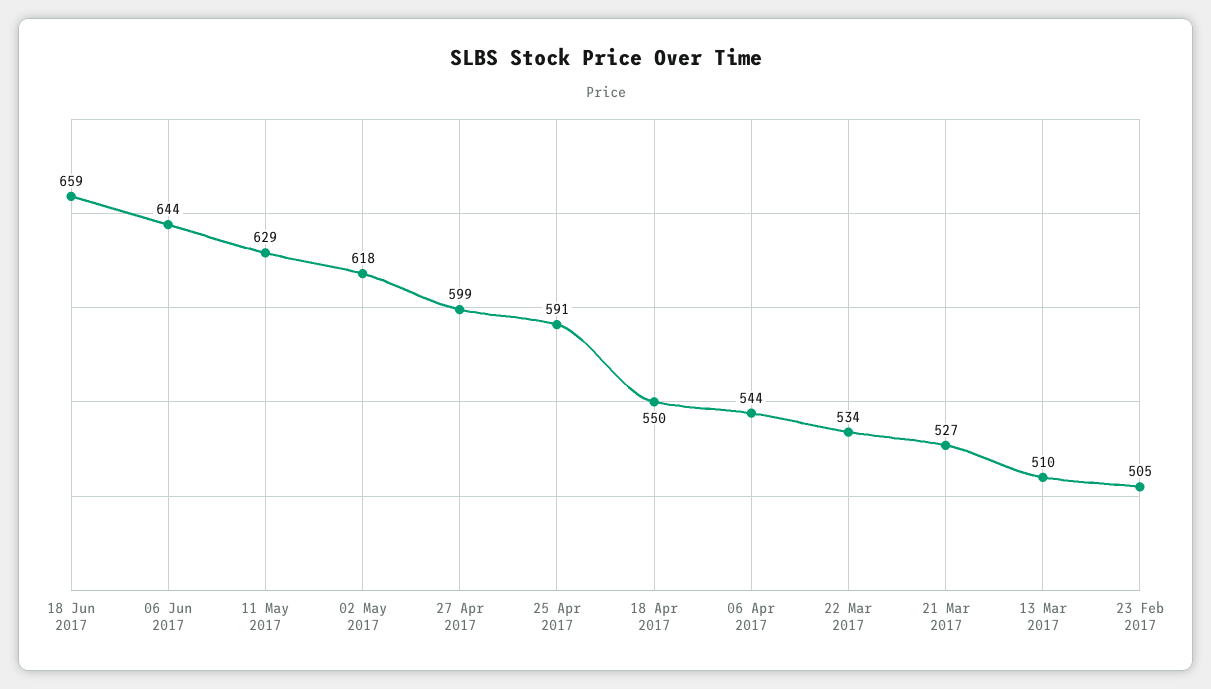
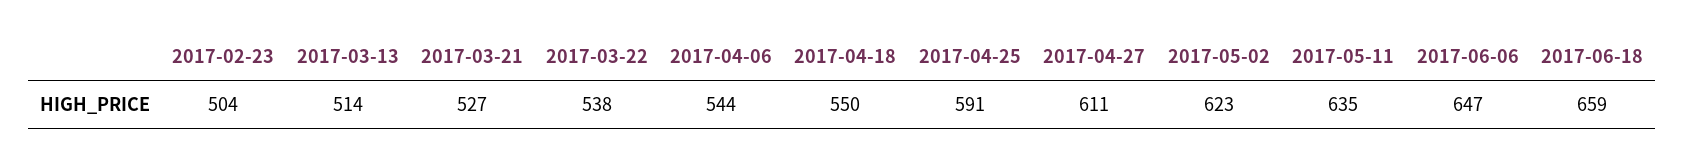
  {
    "18 Jun 2017": 659,
-   "06 Jun 2017": 644,
+   "06 Jun 2017": 647,
-   "11 May 2017": 629,
+   "11 May 2017": 635,
-   "02 May 2017": 618,
+   "02 May 2017": 623,
-   "27 Apr 2017": 599,
+   "27 Apr 2017": 611,
    "25 Apr 2017": 591,
    "18 Apr 2017": 550,
    "06 Apr 2017": 544,
-   "22 Mar 2017": 534,
+   "22 Mar 2017": 538,
    "21 Mar 2017": 527,
-   "13 Mar 2017": 510,
+   "13 Mar 2017": 514,
-   "23 Feb 2017": 505
+   "23 Feb 2017": 504
  }

